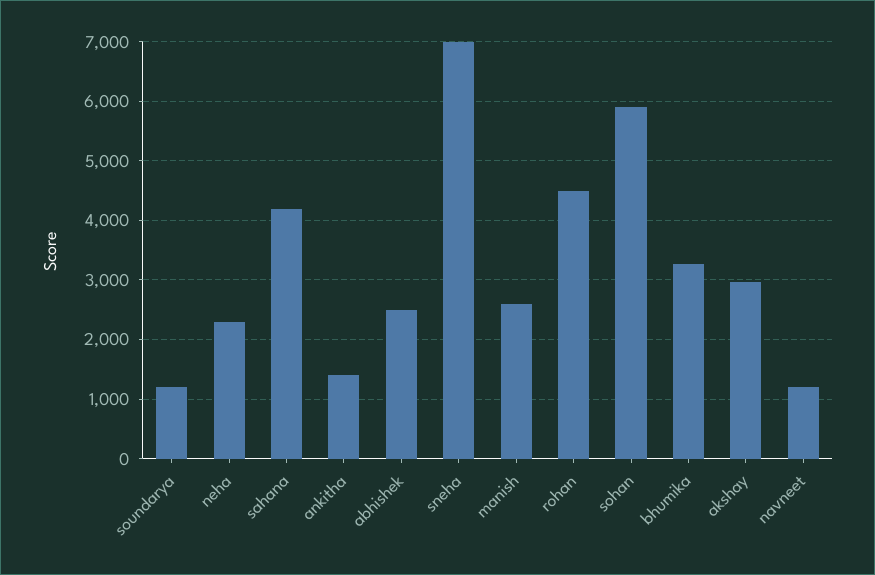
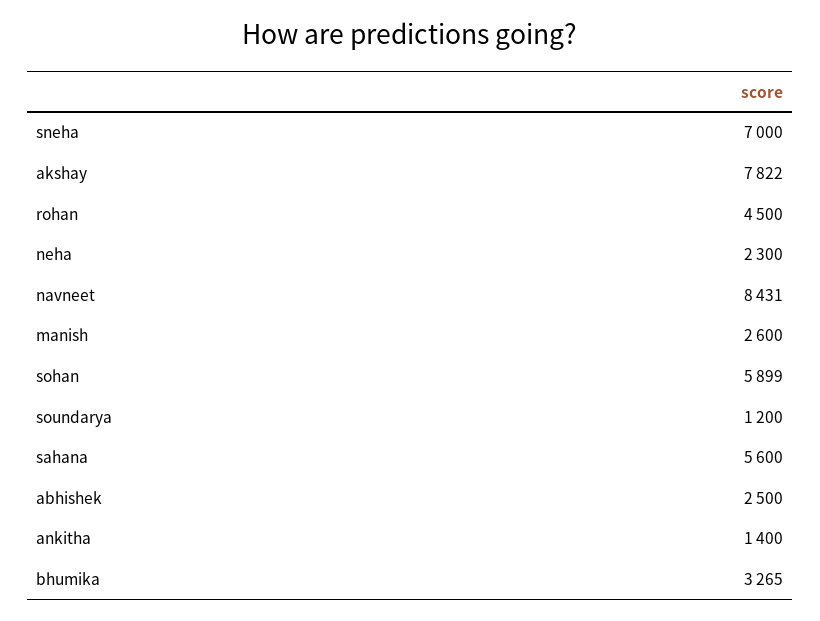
  {
    "soundarya": 1200,
    "neha": 2300,
-   "sahana": 4200,
+   "sahana": 5600,
    "ankitha": 1400,
    "abhishek": 2500,
    "sneha": 7000,
    "manish": 2600,
    "rohan": 4500,
    "sohan": 5899,
    "bhumika": 3265,
-   "akshay": 3000,
+   "akshay": 7822,
-   "navneet": 1200
+   "navneet": 8431
  }

